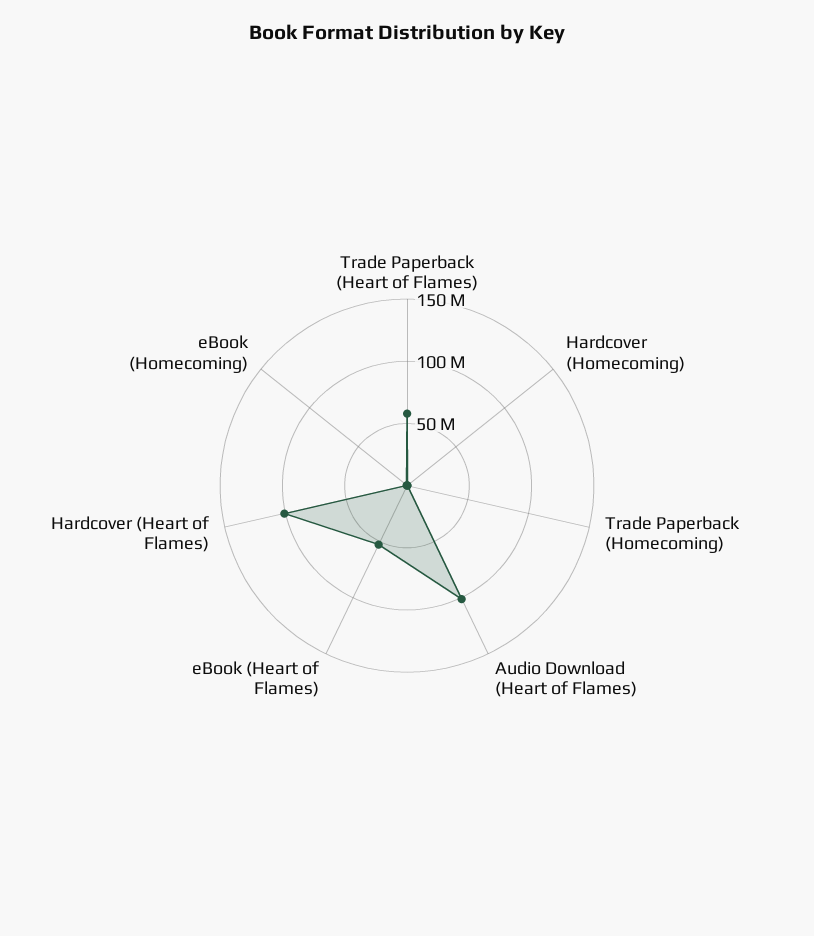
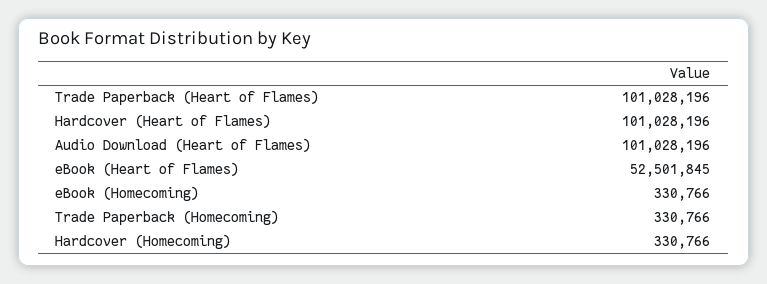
  {
-   "Trade Paperback (Heart of Flames)": 60000000,
+   "Trade Paperback (Heart of Flames)": 101028196,
    "Hardcover (Homecoming)": 330766,
    "Trade Paperback (Homecoming)": 330766,
    "Audio Download (Heart of Flames)": 101028196,
    "eBook (Heart of Flames)": 52501845,
    "Hardcover (Heart of Flames)": 101028196,
    "eBook (Homecoming)": 330766
  }

